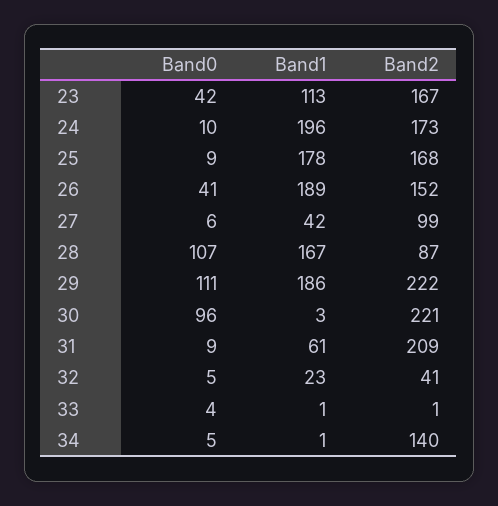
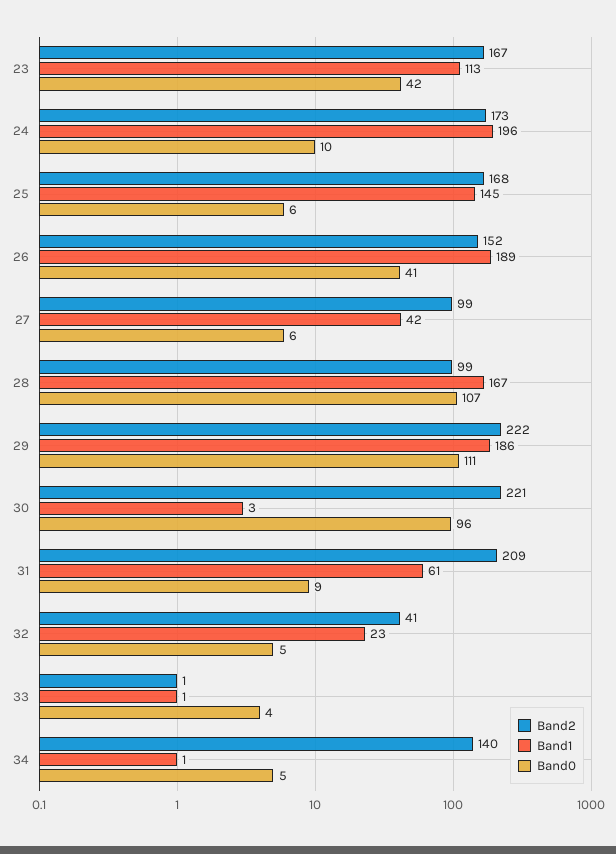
  {
    "Band0": {
      "23": 42,
      "24": 10,
-     "25": 9,
+     "25": 6,
      "26": 41,
      "27": 6,
      "28": 107,
      "29": 111,
      "30": 96,
      "31": 9,
      "32": 5,
      "33": 4,
      "34": 5
    },
    "Band1": {
      "23": 113,
      "24": 196,
-     "25": 178,
+     "25": 145,
      "26": 189,
      "27": 42,
      "28": 167,
      "29": 186,
      "30": 3,
      "31": 61,
      "32": 23,
      "33": 1,
      "34": 1
    },
    "Band2": {
      "23": 167,
      "24": 173,
      "25": 168,
      "26": 152,
      "27": 99,
-     "28": 87,
+     "28": 99,
      "29": 222,
      "30": 221,
      "31": 209,
      "32": 41,
      "33": 1,
      "34": 140
    }
  }

